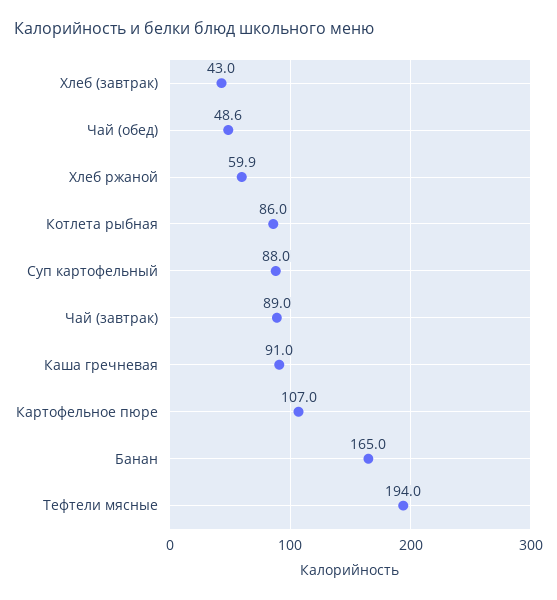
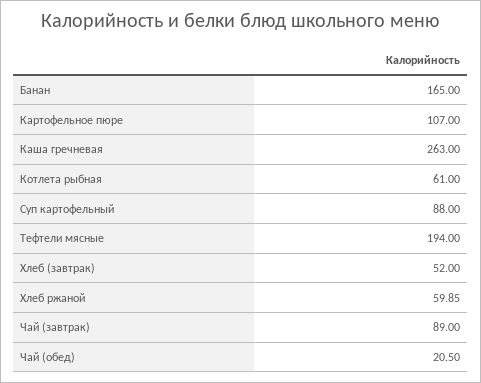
  {
-   "Хлеб (завтрак)": 43,
+   "Хлеб (завтрак)": 52,
-   "Чай (обед)": 48.6,
+   "Чай (обед)": 20.5,
    "Хлеб ржаной": 59.85,
-   "Котлета рыбная": 86,
+   "Котлета рыбная": 61,
    "Суп картофельный": 88,
    "Чай (завтрак)": 89,
-   "Каша гречневая": 91,
+   "Каша гречневая": 263,
    "Картофельное пюре": 107,
    "Банан": 165,
    "Тефтели мясные": 194
  }

